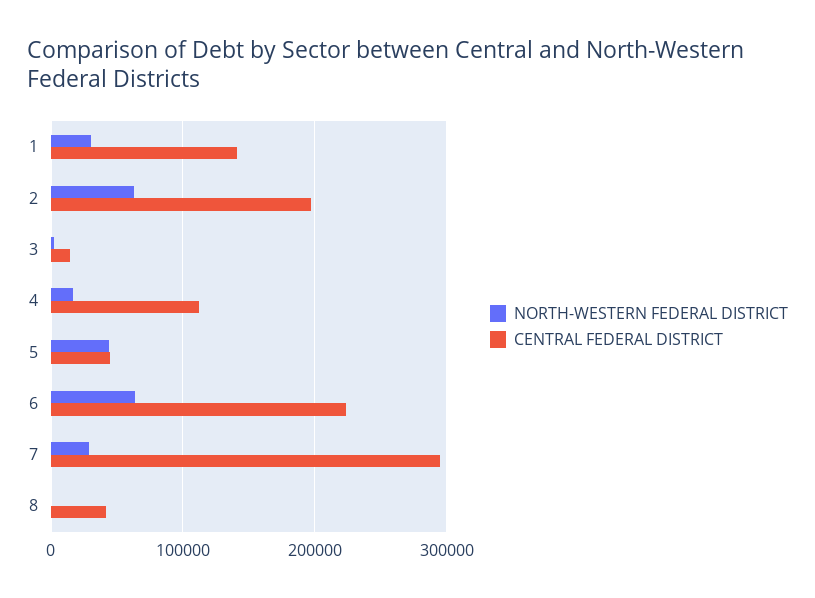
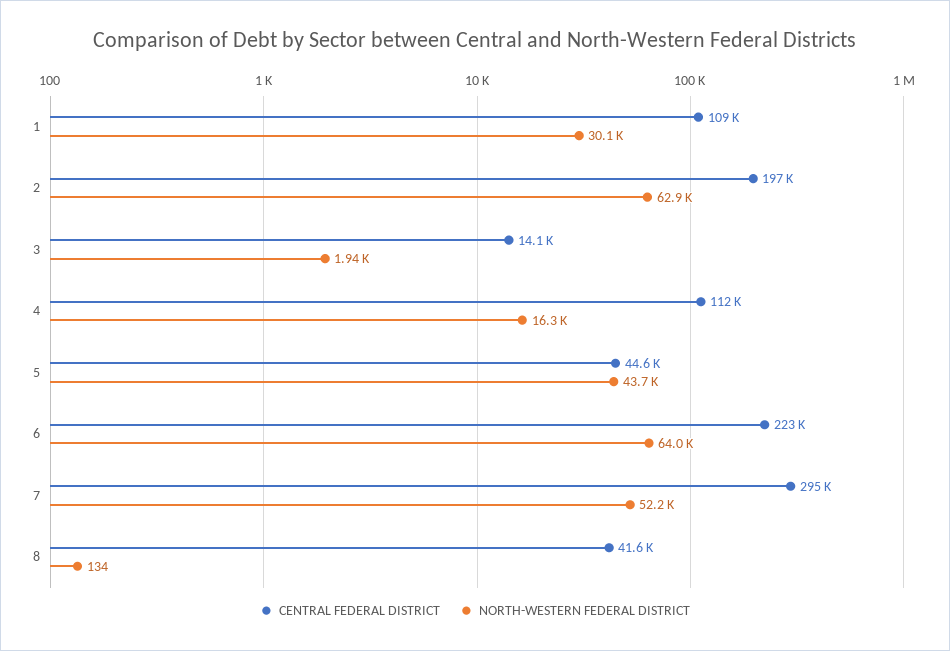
  {
    "NORTH-WESTERN FEDERAL DISTRICT": {
      "1": 30100,
      "2": 62900,
      "3": 1940,
      "4": 16300,
      "5": 43700,
      "6": 64000,
-     "7": 30000,
+     "7": 52200,
      "8": 134
    },
    "CENTRAL FEDERAL DISTRICT": {
-     "1": 140000,
+     "1": 109000,
      "2": 197000,
      "3": 14100,
      "4": 112000,
      "5": 44600,
      "6": 223000,
      "7": 295000,
      "8": 41600
    }
  }

